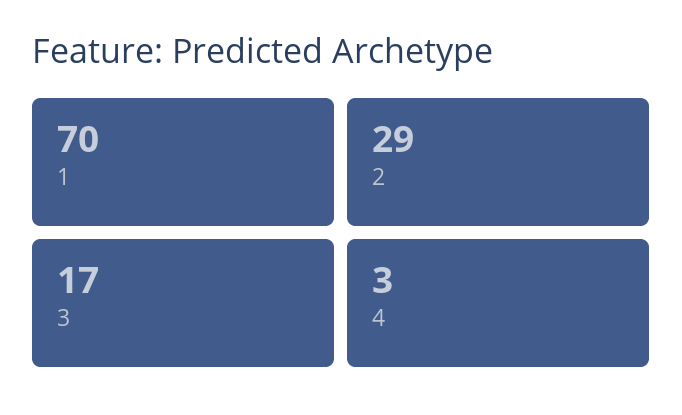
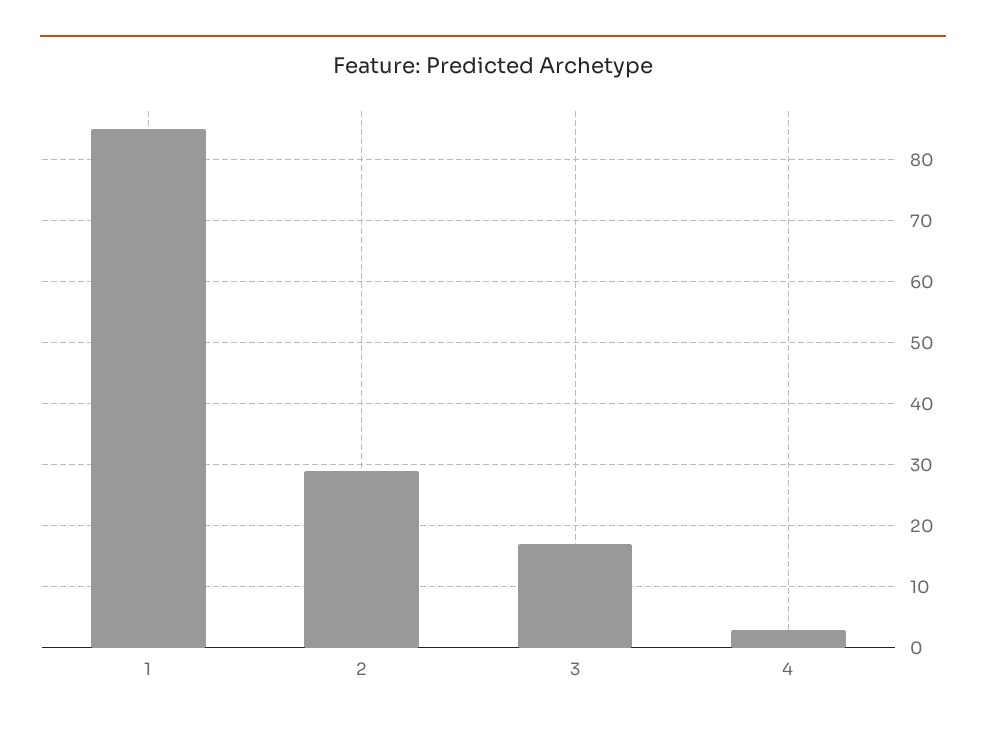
  {
-   "1": 70,
+   "1": 85,
    "2": 29,
    "3": 17,
    "4": 3
  }

